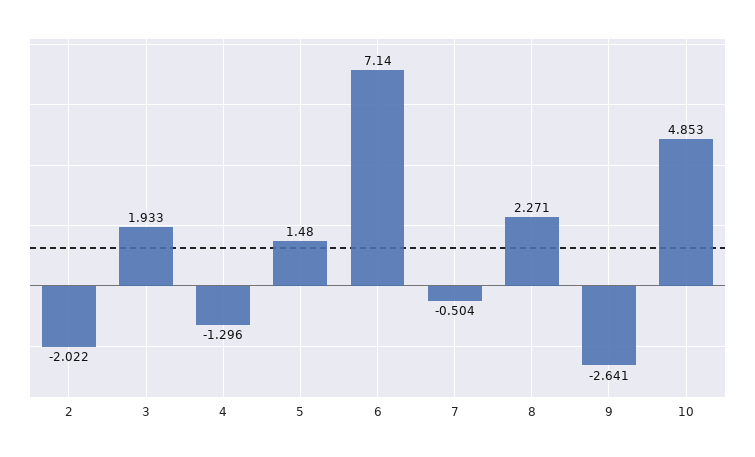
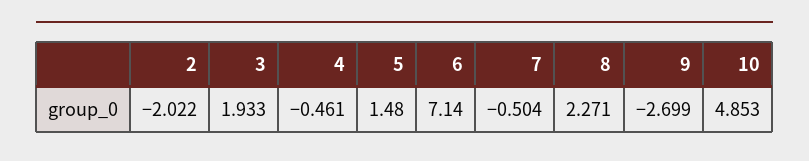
  {
    "2": -2.022,
    "3": 1.933,
-   "4": -1.296,
+   "4": -0.461,
    "5": 1.48,
    "6": 7.14,
    "7": -0.504,
    "8": 2.271,
-   "9": -2.641,
+   "9": -2.699,
    "10": 4.853
  }

